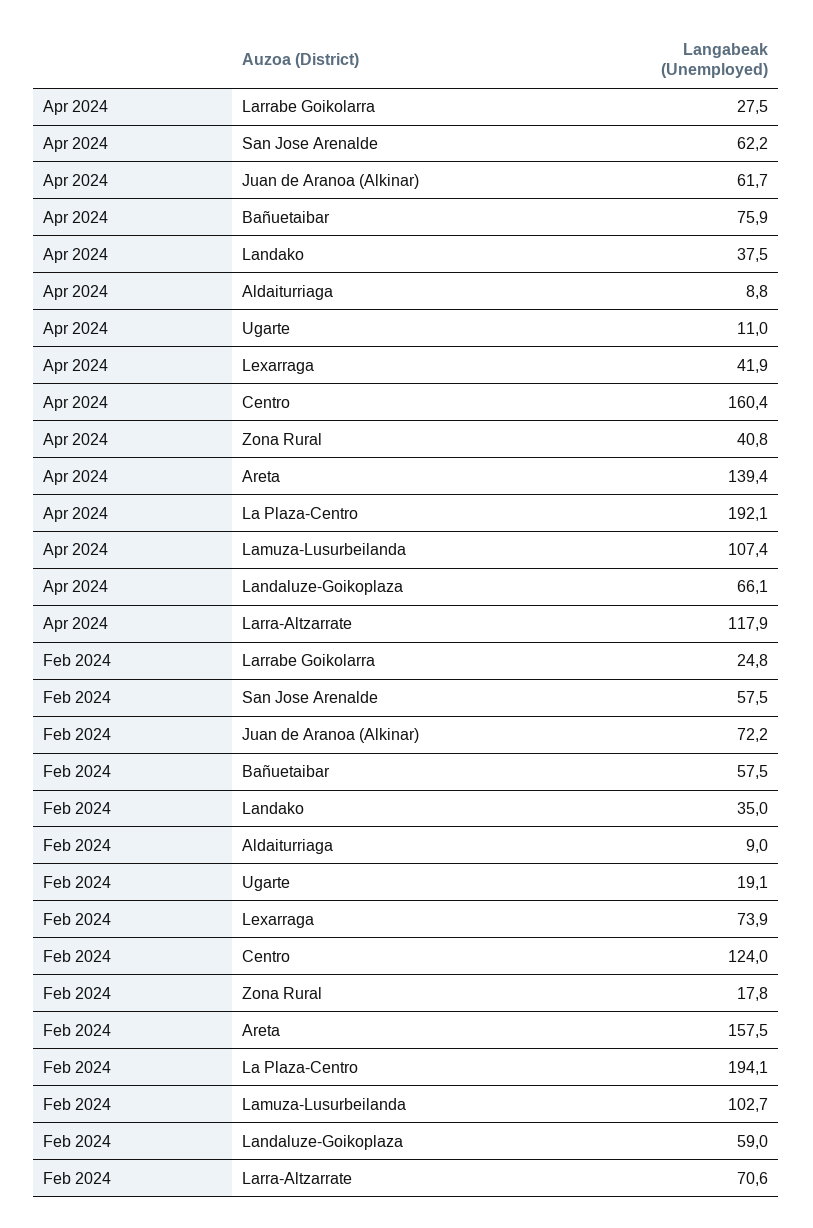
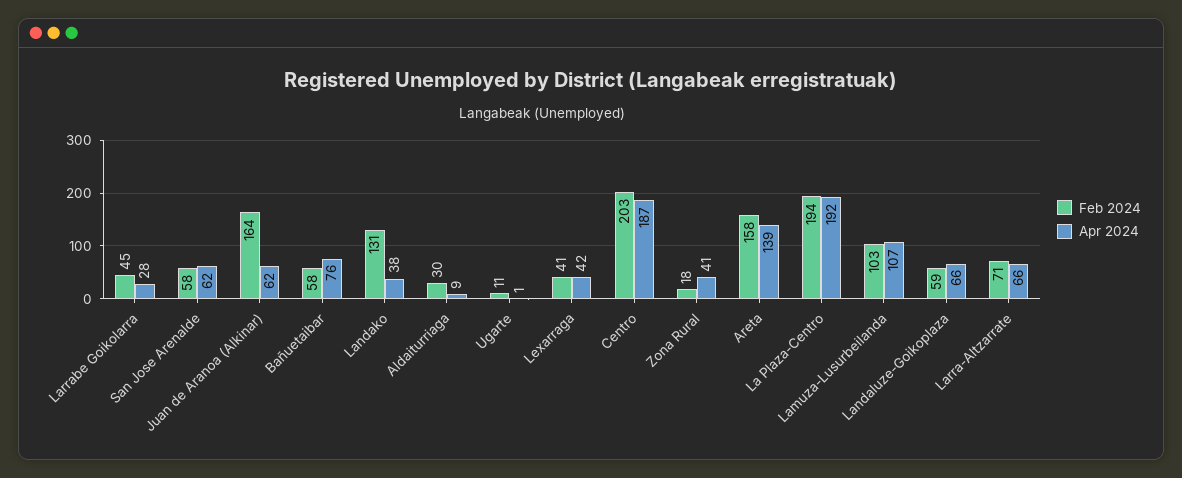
  {
    "Apr 2024": {
      "Larrabe Goikolarra": 27.5,
      "San Jose Arenalde": 62.2,
      "Juan de Aranoa (Alkinar)": 61.7,
      "Bañuetaibar": 75.9,
      "Landako": 37.5,
      "Aldaiturriaga": 8.8,
-     "Ugarte": 11,
+     "Ugarte": 1,
      "Lexarraga": 41.9,
-     "Centro": 160.4,
+     "Centro": 187,
      "Zona Rural": 40.8,
      "Areta": 139.4,
      "La Plaza-Centro": 192.1,
      "Lamuza-Lusurbeilanda": 107.4,
      "Landaluze-Goikoplaza": 66.1,
-     "Larra-Altzarrate": 117.9
+     "Larra-Altzarrate": 66
    },
    "Feb 2024": {
-     "Larrabe Goikolarra": 24.8,
+     "Larrabe Goikolarra": 45,
      "San Jose Arenalde": 57.5,
-     "Juan de Aranoa (Alkinar)": 72.2,
+     "Juan de Aranoa (Alkinar)": 164,
      "Bañuetaibar": 57.5,
-     "Landako": 35,
+     "Landako": 131,
-     "Aldaiturriaga": 9,
+     "Aldaiturriaga": 30,
-     "Ugarte": 19.1,
+     "Ugarte": 11,
-     "Lexarraga": 73.9,
+     "Lexarraga": 41,
-     "Centro": 124,
+     "Centro": 203,
      "Zona Rural": 17.8,
      "Areta": 157.5,
      "La Plaza-Centro": 194.1,
      "Lamuza-Lusurbeilanda": 102.7,
      "Landaluze-Goikoplaza": 59,
      "Larra-Altzarrate": 70.6
    }
  }

